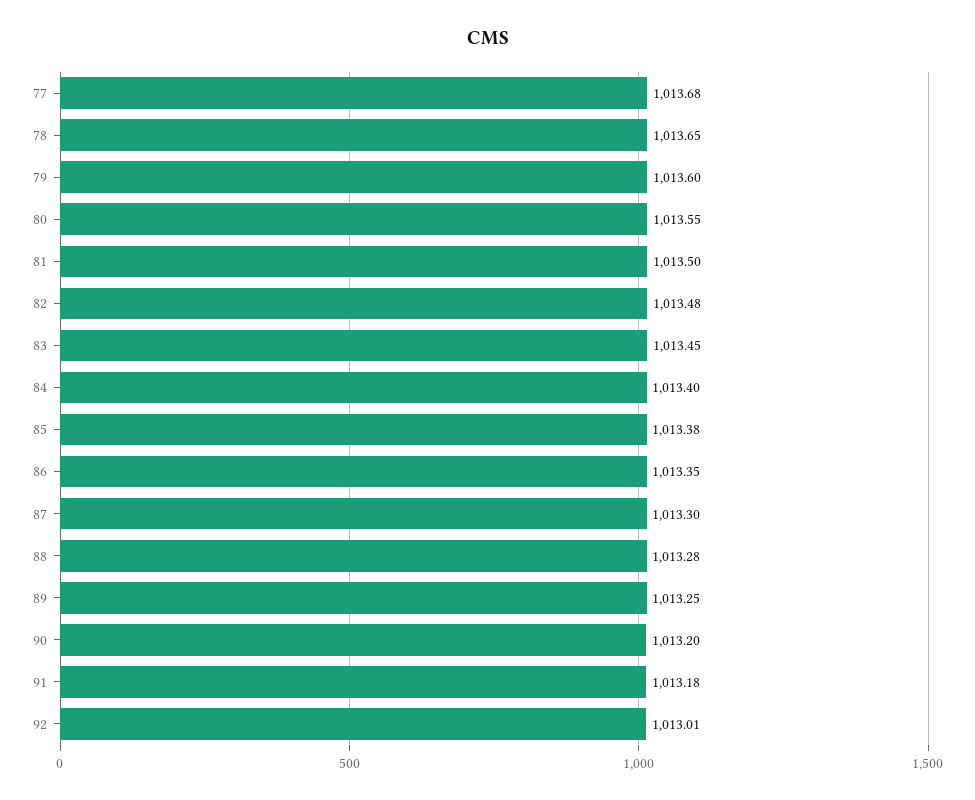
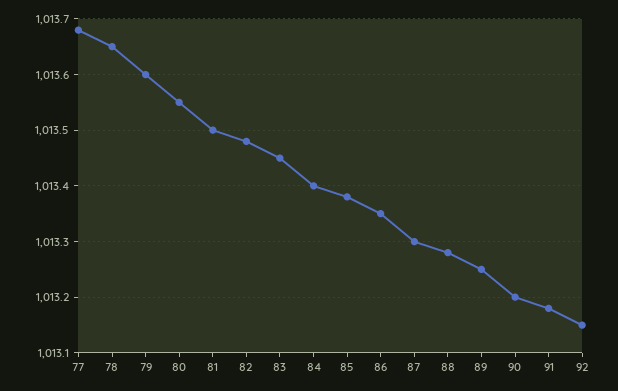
  {
    "77": 1013.68,
    "78": 1013.65,
    "79": 1013.6,
    "80": 1013.55,
    "81": 1013.5,
    "82": 1013.48,
    "83": 1013.45,
    "84": 1013.4,
    "85": 1013.38,
    "86": 1013.35,
    "87": 1013.3,
    "88": 1013.28,
    "89": 1013.25,
    "90": 1013.2,
    "91": 1013.18,
-   "92": 1013.01
+   "92": 1013.15
  }

